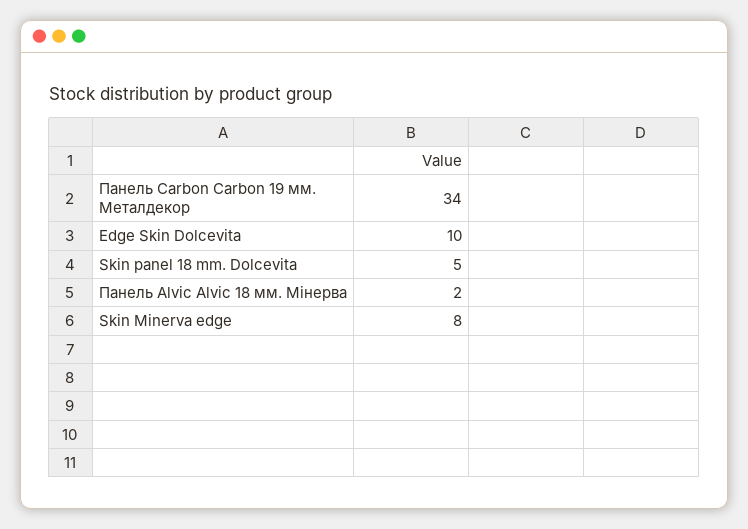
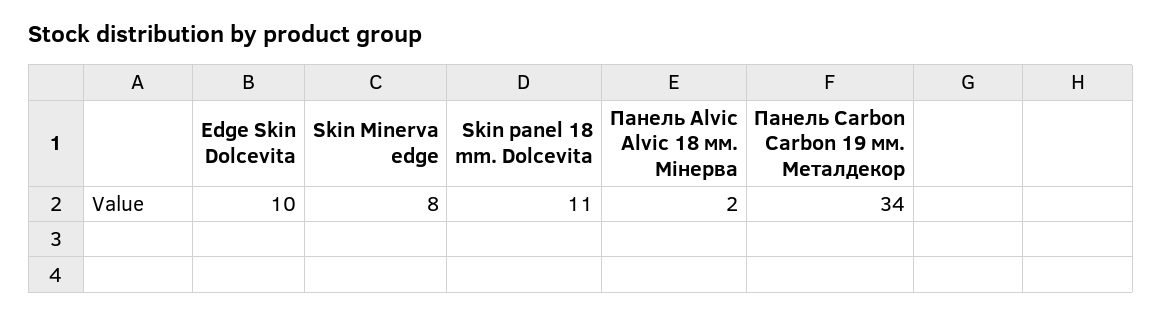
  {
    "Панель Carbon Carbon 19 мм. Металдекор": 34,
    "Edge Skin Dolcevita": 10,
-   "Skin panel 18 mm. Dolcevita": 5,
+   "Skin panel 18 mm. Dolcevita": 11,
    "Панель Alvic Alvic 18 мм. Мінерва": 2,
    "Skin Minerva edge": 8
  }

